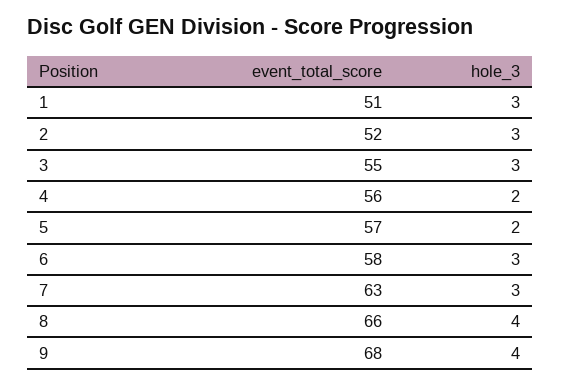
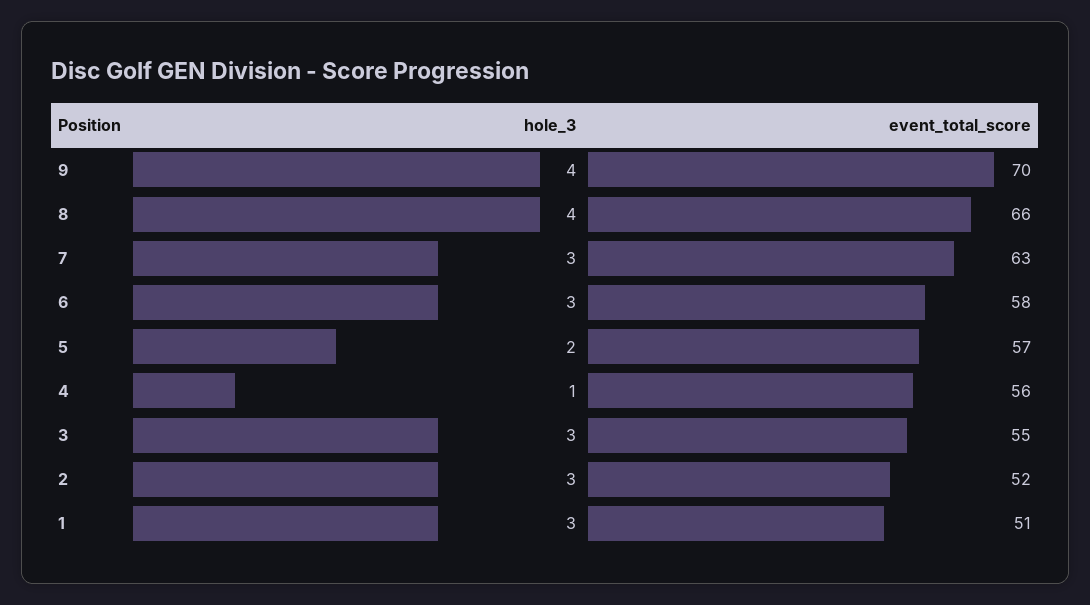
  {
    "event_total_score": {
      "1": 51,
      "2": 52,
      "3": 55,
      "4": 56,
      "5": 57,
      "6": 58,
      "7": 63,
      "8": 66,
-     "9": 68
+     "9": 70
    },
    "hole_3": {
      "1": 3,
      "2": 3,
      "3": 3,
-     "4": 2,
+     "4": 1,
      "5": 2,
      "6": 3,
      "7": 3,
      "8": 4,
      "9": 4
    }
  }

